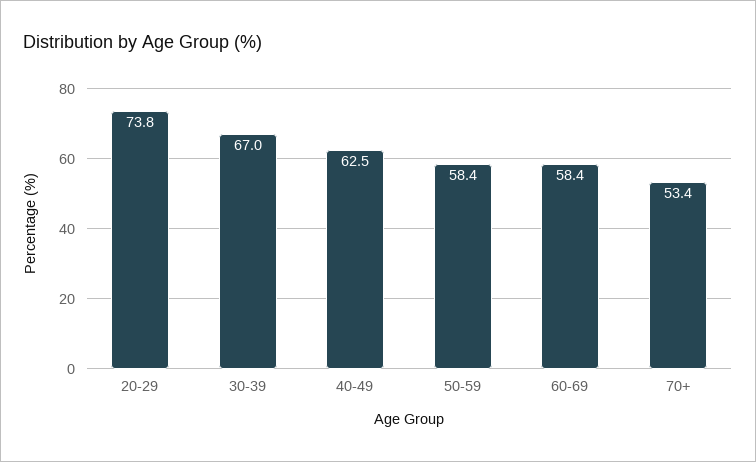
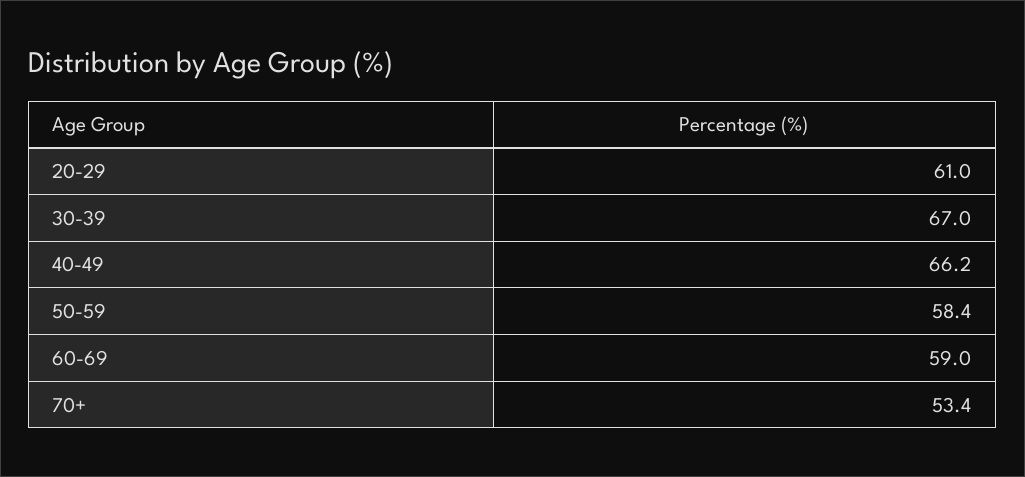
  {
-   "20-29": 73.8,
+   "20-29": 61,
    "30-39": 67,
-   "40-49": 62.5,
+   "40-49": 66.2,
    "50-59": 58.4,
-   "60-69": 58.4,
+   "60-69": 59,
    "70+": 53.4
  }

